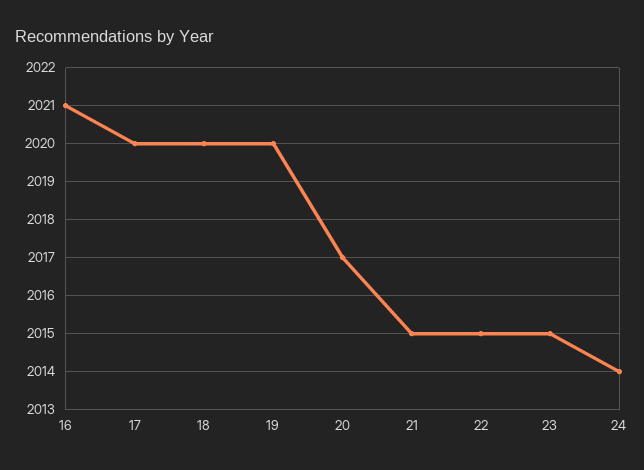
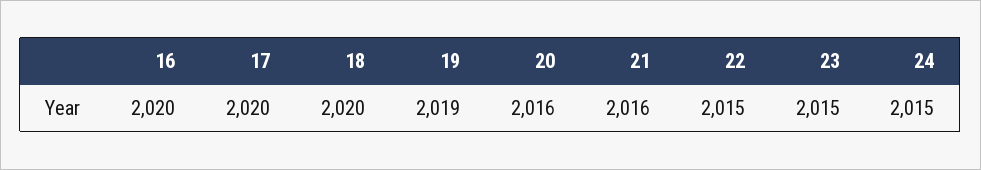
  {
-   "16": 2021,
+   "16": 2020,
    "17": 2020,
    "18": 2020,
-   "19": 2020,
+   "19": 2019,
-   "20": 2017,
+   "20": 2016,
-   "21": 2015,
+   "21": 2016,
    "22": 2015,
    "23": 2015,
-   "24": 2014
+   "24": 2015
  }

